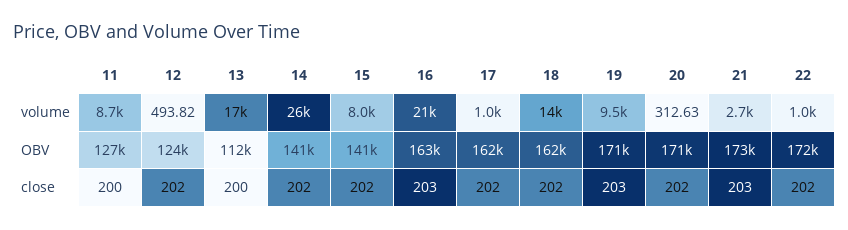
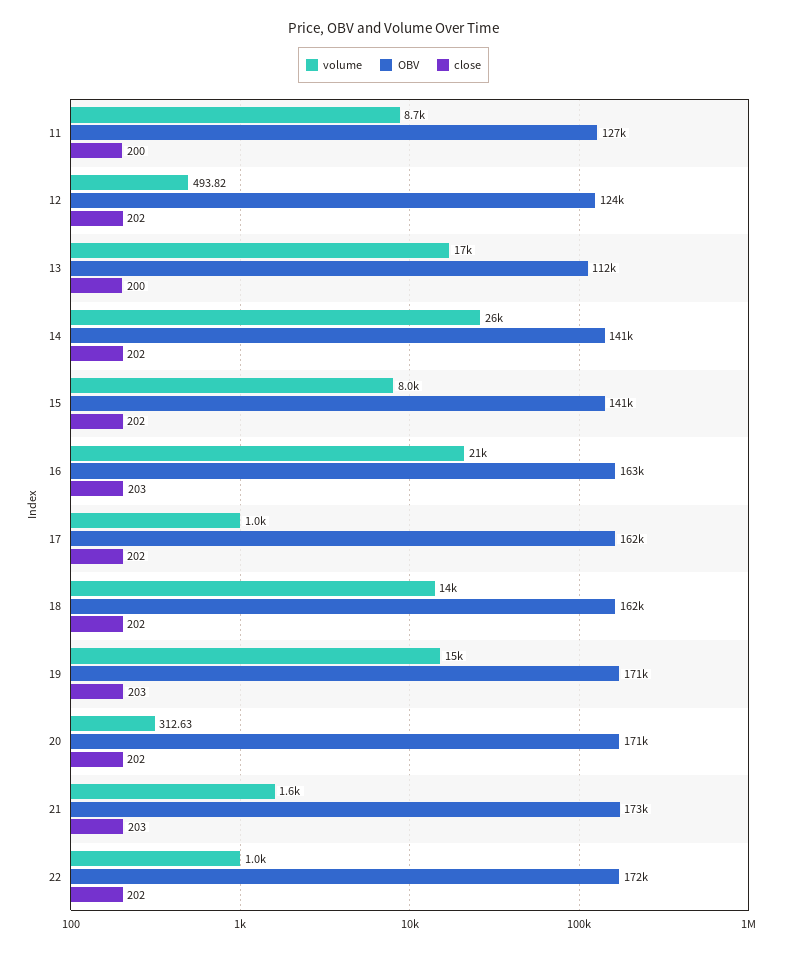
  {
    "volume": {
      "11": 8700,
      "12": 493.82,
      "13": 17000,
      "14": 26000,
      "15": 8000,
      "16": 21000,
      "17": 1000,
      "18": 14000,
-     "19": 9500,
+     "19": 15000,
      "20": 312.63,
-     "21": 2700,
+     "21": 1600,
      "22": 1000
    },
    "OBV": {
      "11": 127000,
      "12": 124000,
      "13": 112000,
      "14": 141000,
      "15": 141000,
      "16": 163000,
      "17": 162000,
      "18": 162000,
      "19": 171000,
      "20": 171000,
      "21": 173000,
      "22": 172000
    },
    "close": {
      "11": 200,
      "12": 202,
      "13": 200,
      "14": 202,
      "15": 202,
      "16": 203,
      "17": 202,
      "18": 202,
      "19": 203,
      "20": 202,
      "21": 203,
      "22": 202
    }
  }

